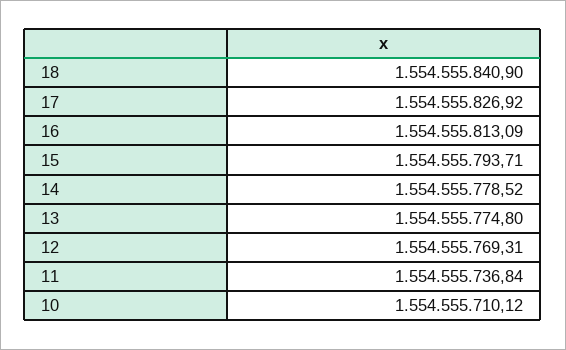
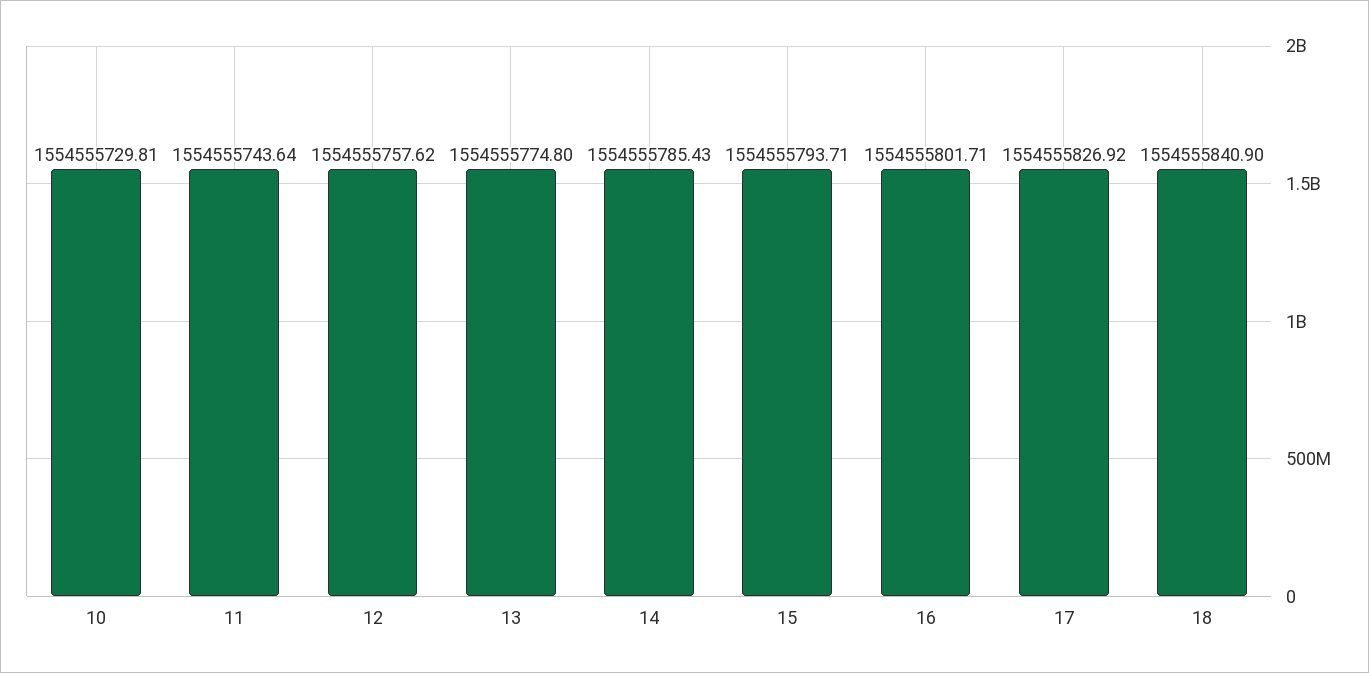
  {
    "18": 1554555840.9,
    "17": 1554555826.92,
-   "16": 1554555813.09,
+   "16": 1554555801.71,
    "15": 1554555793.71,
-   "14": 1554555778.52,
+   "14": 1554555785.43,
    "13": 1554555774.8,
-   "12": 1554555769.31,
+   "12": 1554555757.62,
-   "11": 1554555736.84,
+   "11": 1554555743.64,
-   "10": 1554555710.12
+   "10": 1554555729.81
  }

